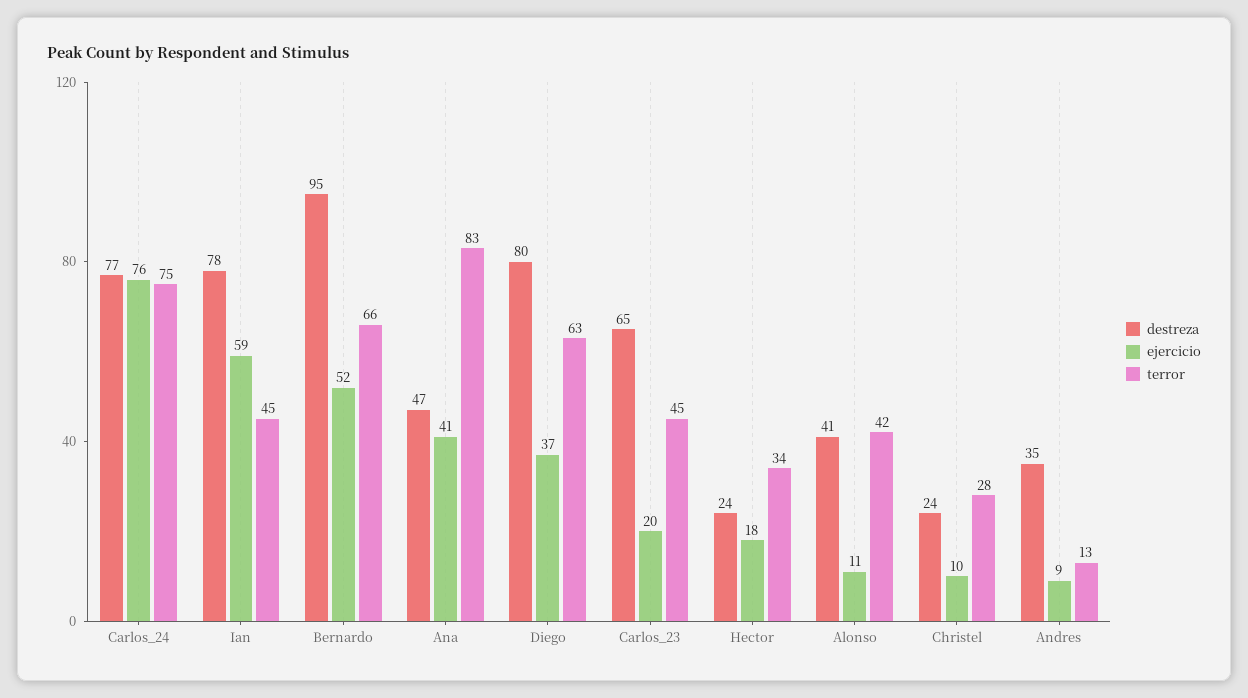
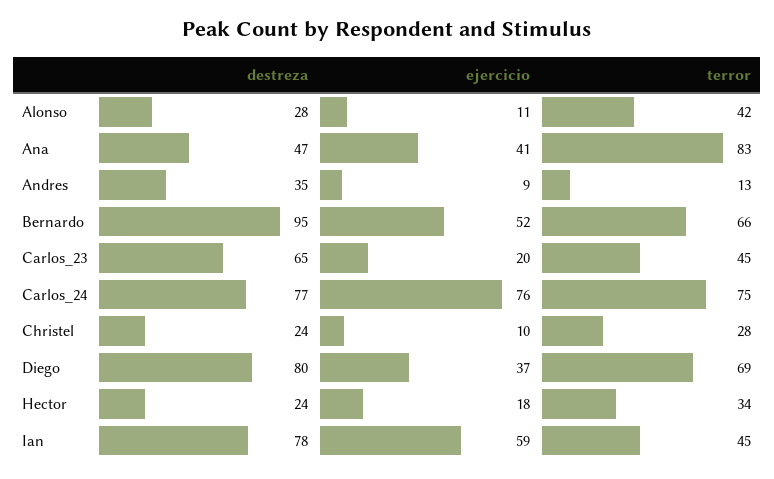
  {
    "destreza": {
      "Carlos_24": 77,
      "Ian": 78,
      "Bernardo": 95,
      "Ana": 47,
      "Diego": 80,
      "Carlos_23": 65,
      "Hector": 24,
-     "Alonso": 41,
+     "Alonso": 28,
      "Christel": 24,
      "Andres": 35
    },
    "ejercicio": {
      "Carlos_24": 76,
      "Ian": 59,
      "Bernardo": 52,
      "Ana": 41,
      "Diego": 37,
      "Carlos_23": 20,
      "Hector": 18,
      "Alonso": 11,
      "Christel": 10,
      "Andres": 9
    },
    "terror": {
      "Carlos_24": 75,
      "Ian": 45,
      "Bernardo": 66,
      "Ana": 83,
-     "Diego": 63,
+     "Diego": 69,
      "Carlos_23": 45,
      "Hector": 34,
      "Alonso": 42,
      "Christel": 28,
      "Andres": 13
    }
  }

